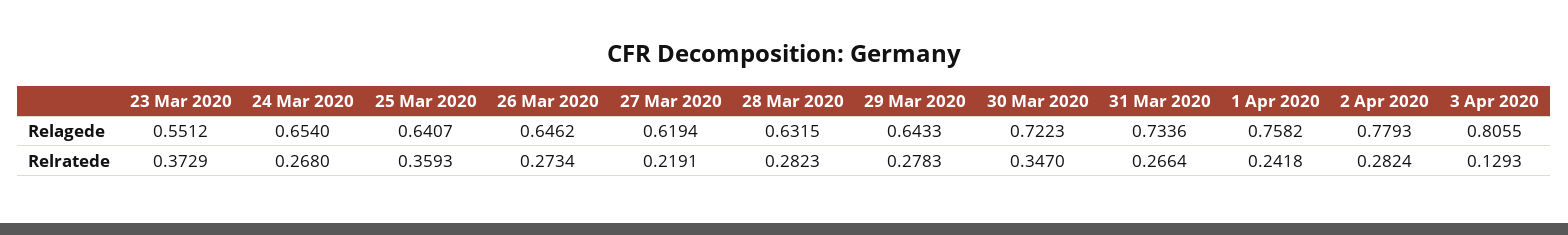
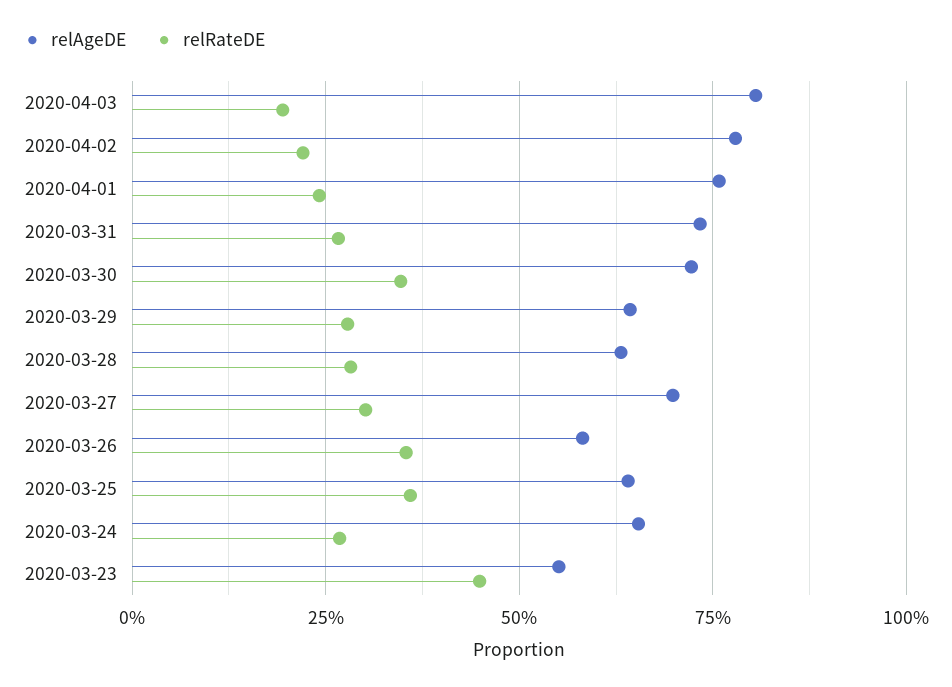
  {
    "Relagede": {
      "23 Mar 2020": 0.5512,
      "24 Mar 2020": 0.654,
      "25 Mar 2020": 0.6407,
-     "26 Mar 2020": 0.6462,
+     "26 Mar 2020": 0.575,
-     "27 Mar 2020": 0.6194,
+     "27 Mar 2020": 0.7,
      "28 Mar 2020": 0.6315,
      "29 Mar 2020": 0.6433,
      "30 Mar 2020": 0.7223,
      "31 Mar 2020": 0.7336,
      "1 Apr 2020": 0.7582,
      "2 Apr 2020": 0.7793,
      "3 Apr 2020": 0.8055
    },
    "Relratede": {
-     "23 Mar 2020": 0.3729,
+     "23 Mar 2020": 0.45,
      "24 Mar 2020": 0.268,
      "25 Mar 2020": 0.3593,
-     "26 Mar 2020": 0.2734,
+     "26 Mar 2020": 0.35,
-     "27 Mar 2020": 0.2191,
+     "27 Mar 2020": 0.3,
      "28 Mar 2020": 0.2823,
      "29 Mar 2020": 0.2783,
      "30 Mar 2020": 0.347,
      "31 Mar 2020": 0.2664,
      "1 Apr 2020": 0.2418,
-     "2 Apr 2020": 0.2824,
+     "2 Apr 2020": 0.225,
-     "3 Apr 2020": 0.1293
+     "3 Apr 2020": 0.2
    }
  }

